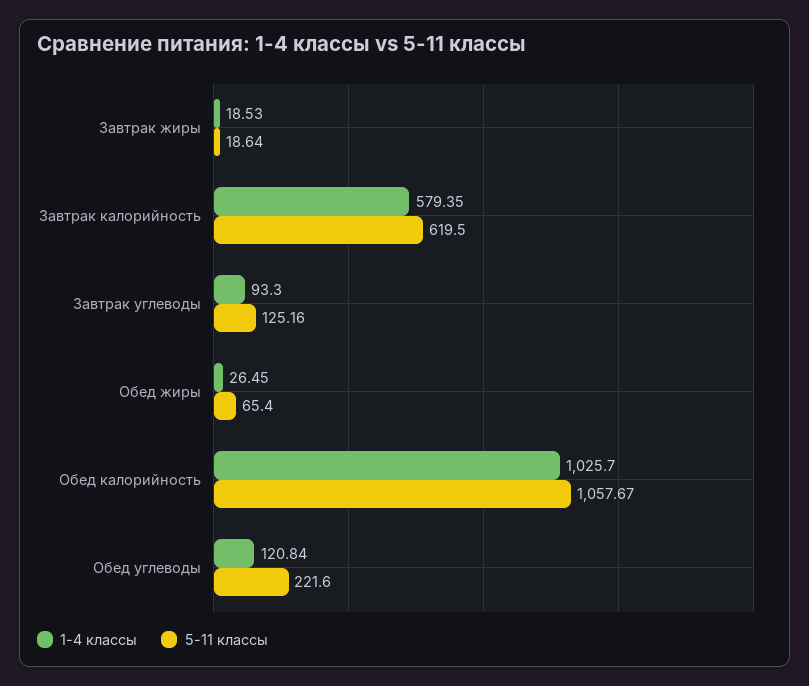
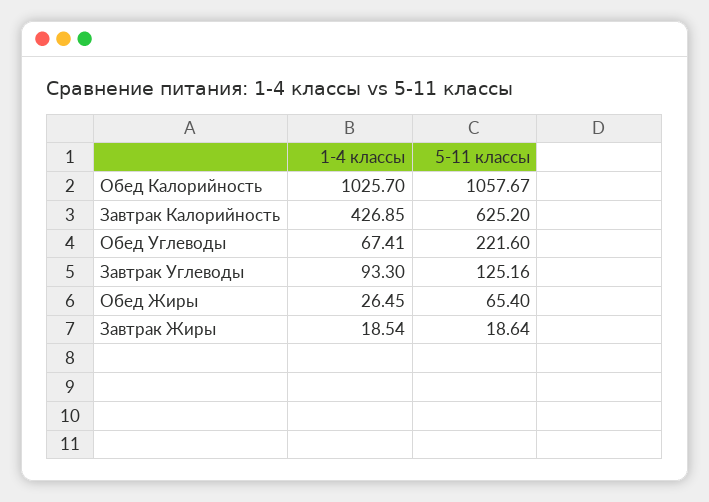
  {
    "1-4 классы": {
-     "Завтрак жиры": 18.53,
+     "Завтрак жиры": 18.54,
-     "Завтрак калорийность": 579.35,
+     "Завтрак калорийность": 426.85,
      "Завтрак углеводы": 93.3,
      "Обед жиры": 26.45,
      "Обед калорийность": 1025.7,
-     "Обед углеводы": 120.84
+     "Обед углеводы": 67.41
    },
    "5-11 классы": {
      "Завтрак жиры": 18.64,
-     "Завтрак калорийность": 619.5,
+     "Завтрак калорийность": 625.2,
      "Завтрак углеводы": 125.16,
      "Обед жиры": 65.4,
      "Обед калорийность": 1057.67,
      "Обед углеводы": 221.6
    }
  }

